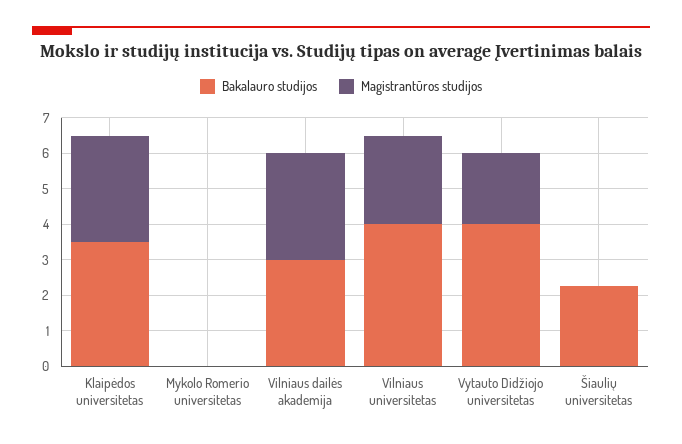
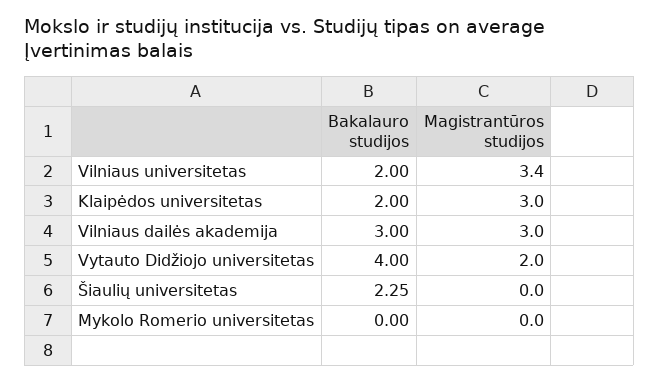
  {
    "Bakalauro studijos": {
-     "Klaipėdos universitetas": 3.5,
+     "Klaipėdos universitetas": 2,
      "Mykolo Romerio universitetas": 0,
      "Vilniaus dailės akademija": 3,
-     "Vilniaus universitetas": 4,
+     "Vilniaus universitetas": 2,
      "Vytauto Didžiojo universitetas": 4,
      "Šiaulių universitetas": 2.25
    },
    "Magistrantūros studijos": {
      "Klaipėdos universitetas": 3,
      "Mykolo Romerio universitetas": 0,
      "Vilniaus dailės akademija": 3,
-     "Vilniaus universitetas": 2.5,
+     "Vilniaus universitetas": 3.4,
      "Vytauto Didžiojo universitetas": 2,
      "Šiaulių universitetas": 0
    }
  }

